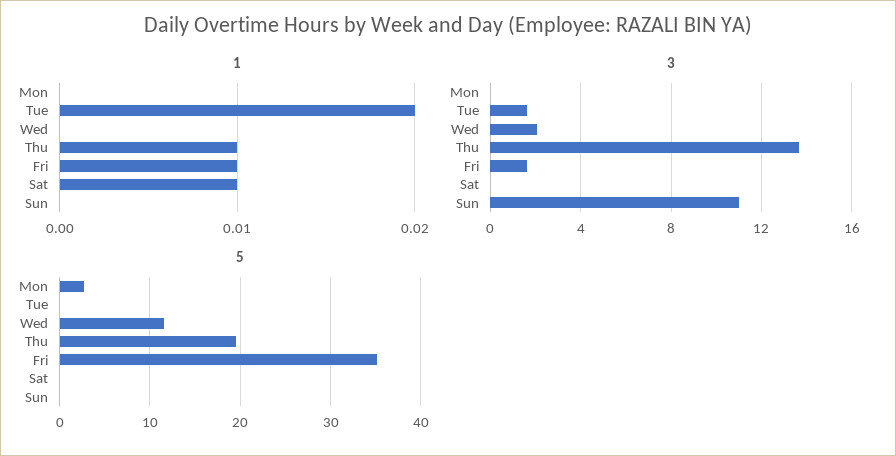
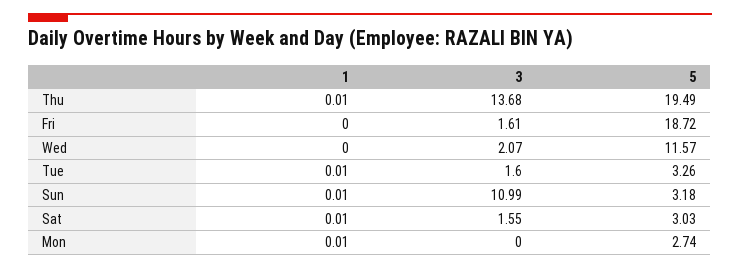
  {
    "1": {
-     "Mon": 0,
+     "Mon": 0.01,
-     "Tue": 0.02,
+     "Tue": 0.01,
      "Wed": 0,
      "Thu": 0.01,
-     "Fri": 0.01,
+     "Fri": 0,
      "Sat": 0.01,
-     "Sun": 0
+     "Sun": 0.01
    },
    "3": {
      "Mon": 0,
      "Tue": 1.6,
      "Wed": 2.07,
      "Thu": 13.68,
      "Fri": 1.61,
-     "Sat": 0,
+     "Sat": 1.55,
      "Sun": 10.99
    },
    "5": {
      "Mon": 2.74,
-     "Tue": 0,
+     "Tue": 3.26,
      "Wed": 11.57,
      "Thu": 19.49,
-     "Fri": 35,
+     "Fri": 18.72,
-     "Sat": 0,
+     "Sat": 3.03,
-     "Sun": 0
+     "Sun": 3.18
    }
  }

